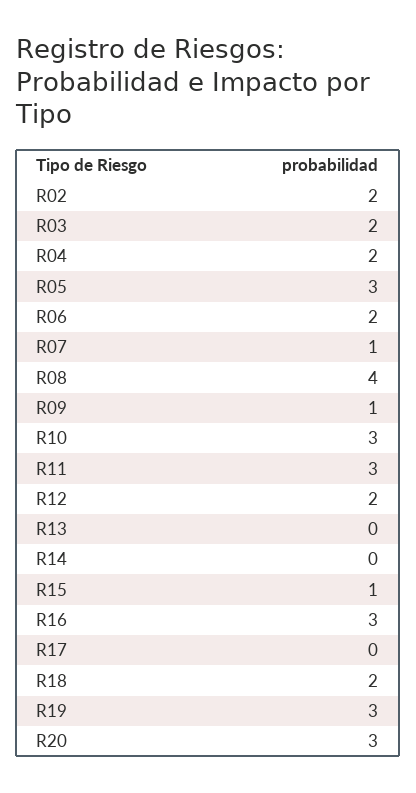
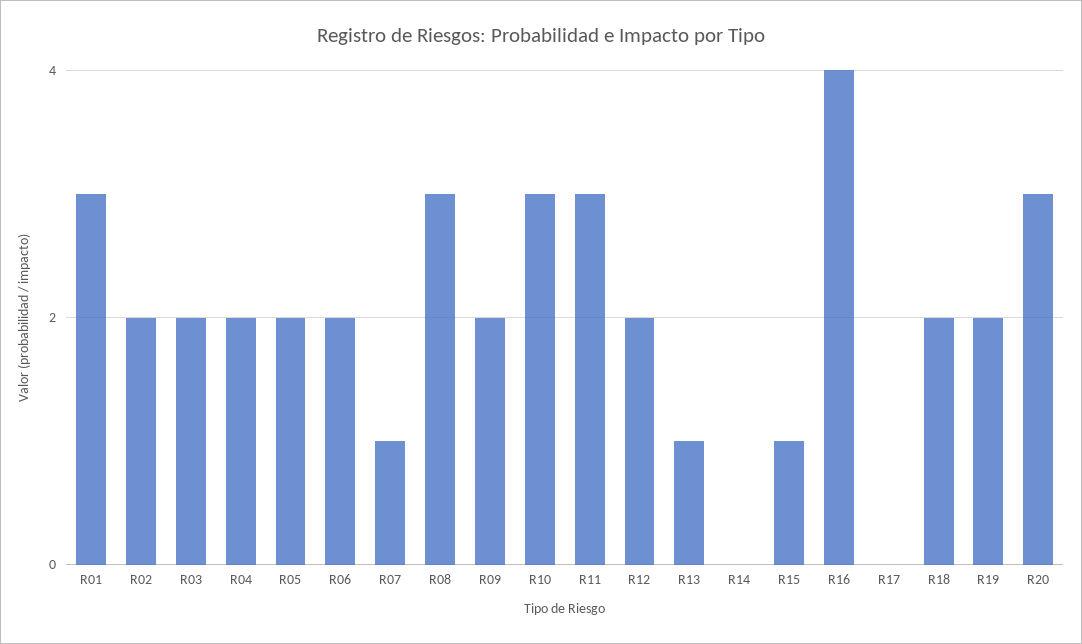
  {
    "R02": 2,
    "R03": 2,
    "R04": 2,
-   "R05": 3,
+   "R05": 2,
    "R06": 2,
    "R07": 1,
-   "R08": 4,
+   "R08": 3,
-   "R09": 1,
+   "R09": 2,
    "R10": 3,
    "R11": 3,
    "R12": 2,
-   "R13": 0,
+   "R13": 1,
    "R14": 0,
    "R15": 1,
-   "R16": 3,
+   "R16": 4,
    "R17": 0,
    "R18": 2,
-   "R19": 3,
+   "R19": 2,
-   "R20": 3
+   "R20": 3,
+   "R01": 3
  }

